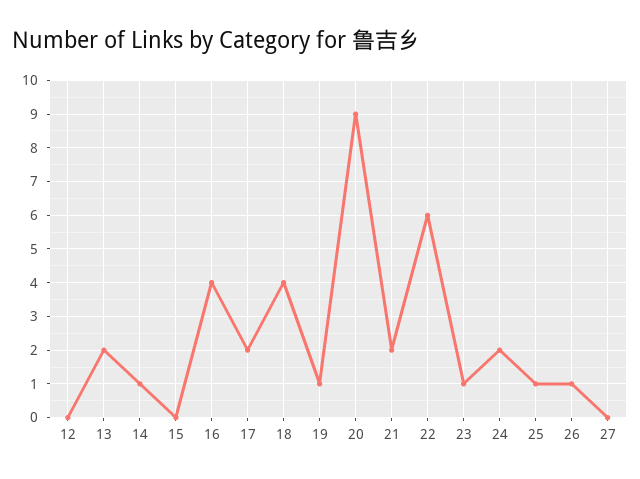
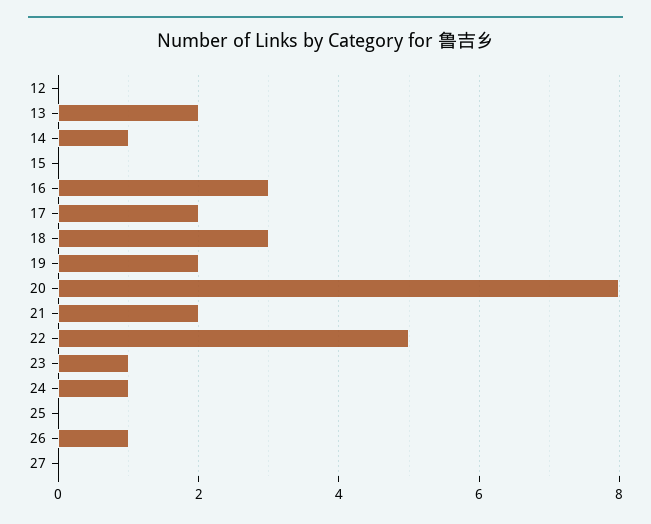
  {
    "12": 0,
    "13": 2,
    "14": 1,
    "15": 0,
-   "16": 4,
+   "16": 3,
    "17": 2,
-   "18": 4,
+   "18": 3,
-   "19": 1,
+   "19": 2,
-   "20": 9,
+   "20": 8,
    "21": 2,
-   "22": 6,
+   "22": 5,
    "23": 1,
-   "24": 2,
+   "24": 1,
-   "25": 1,
+   "25": 0,
    "26": 1,
    "27": 0
  }

